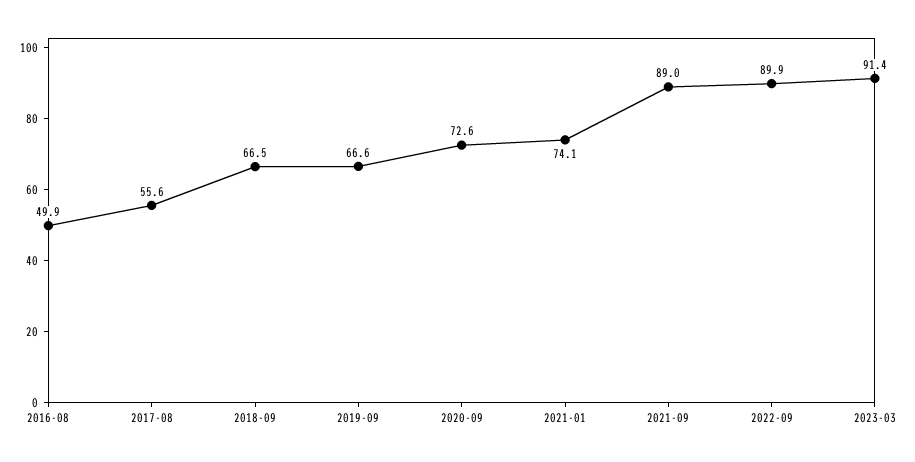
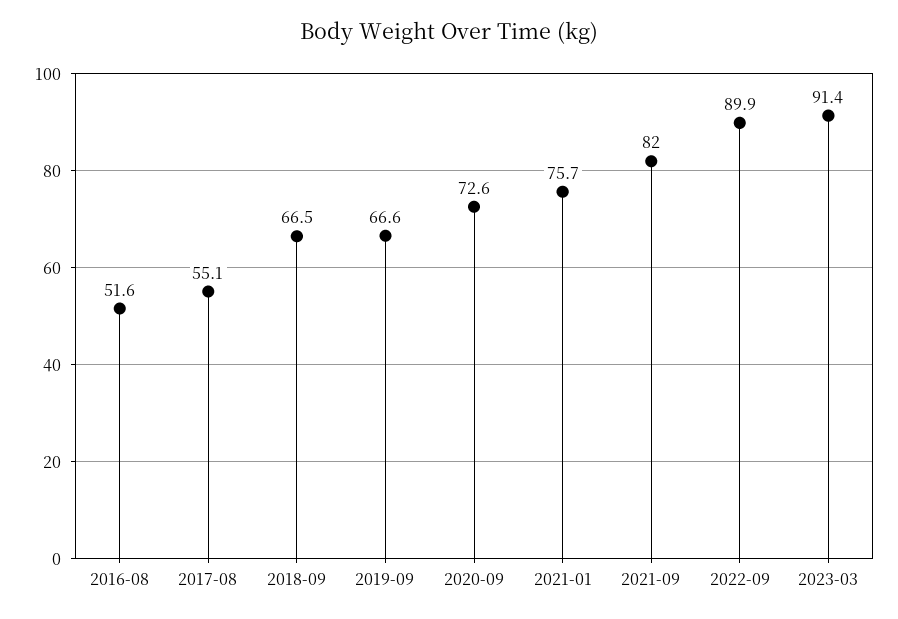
  {
-   "2016-08": 49.9,
+   "2016-08": 51.6,
-   "2017-08": 55.6,
+   "2017-08": 55.1,
    "2018-09": 66.5,
    "2019-09": 66.6,
    "2020-09": 72.6,
-   "2021-01": 74.1,
+   "2021-01": 75.7,
-   "2021-09": 89,
+   "2021-09": 82,
    "2022-09": 89.9,
    "2023-03": 91.4
  }

